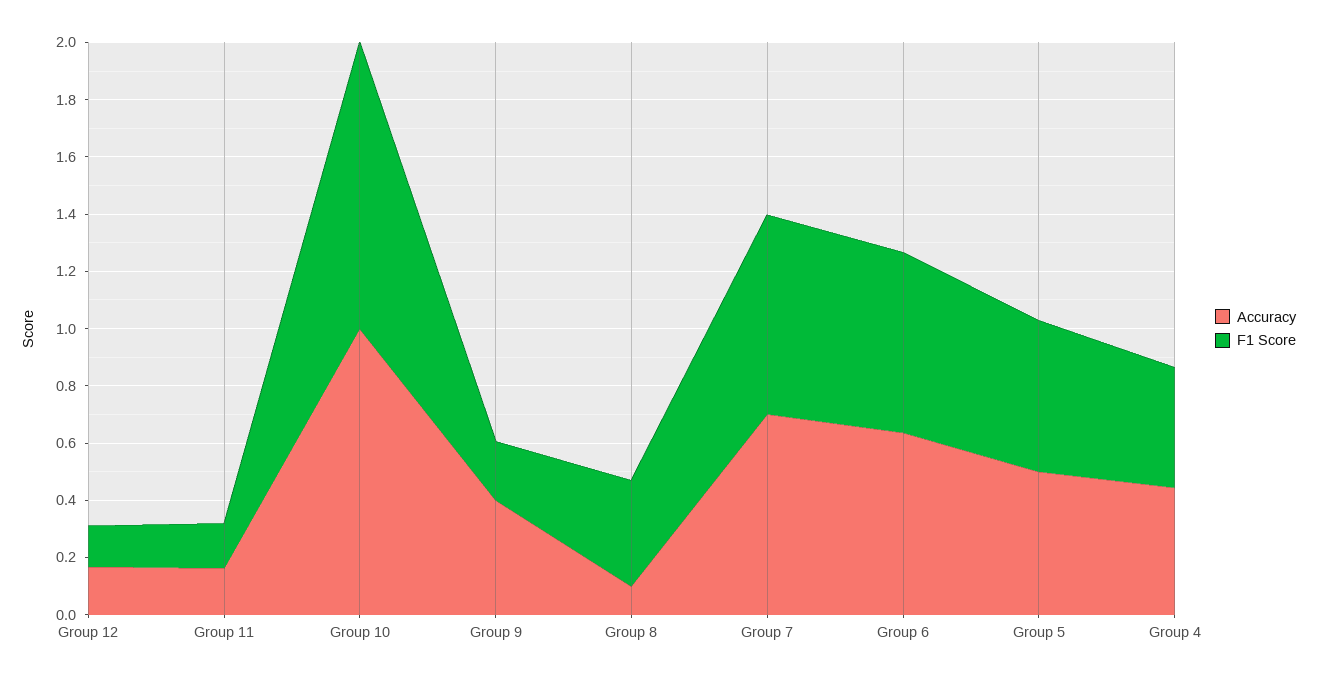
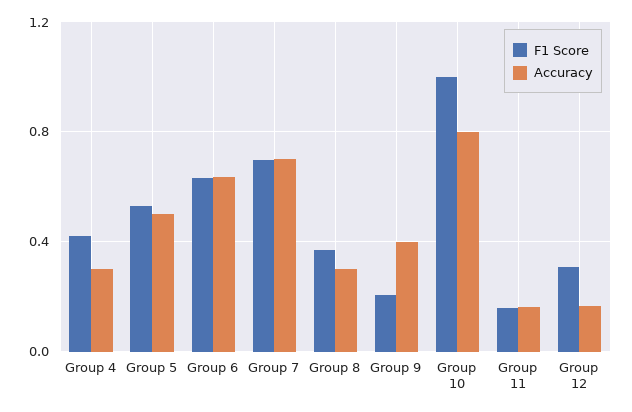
  {
    "Accuracy": {
      "Group 12": 0.15,
      "Group 11": 0.15,
-     "Group 10": 1,
+     "Group 10": 0.8,
      "Group 9": 0.4,
-     "Group 8": 0.1,
+     "Group 8": 0.3,
      "Group 7": 0.7,
      "Group 6": 0.65,
      "Group 5": 0.5,
-     "Group 4": 0.45
+     "Group 4": 0.3
    },
    "F1 Score": {
-     "Group 12": 0.15,
+     "Group 12": 0.3,
      "Group 11": 0.15,
      "Group 10": 1,
      "Group 9": 0.2,
      "Group 8": 0.35,
      "Group 7": 0.7,
      "Group 6": 0.65,
      "Group 5": 0.55,
      "Group 4": 0.4
    }
  }

